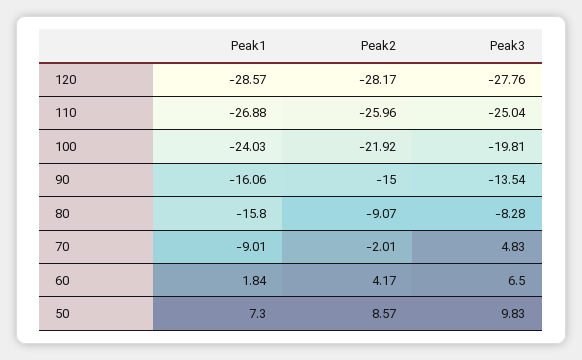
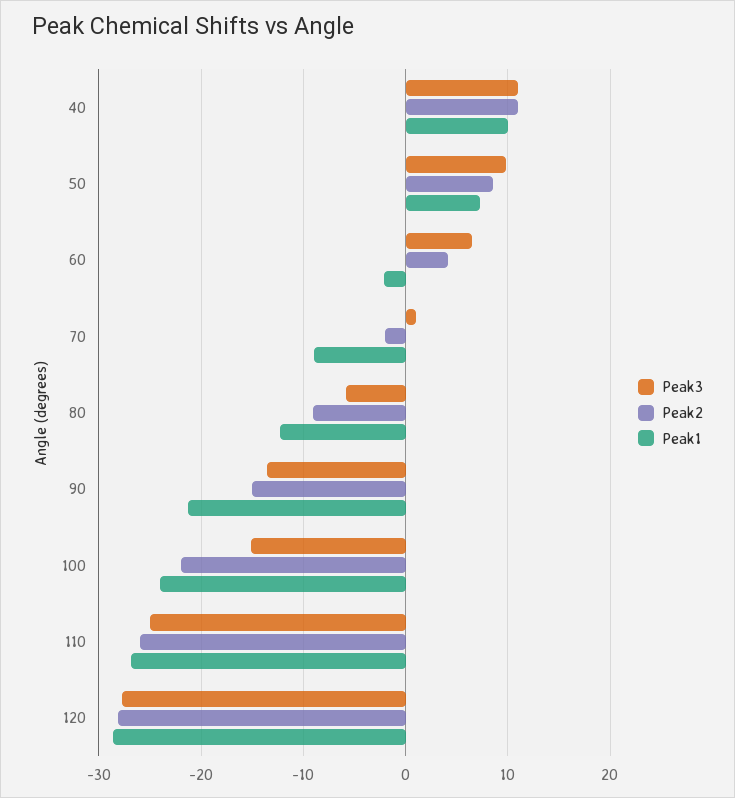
  {
    "Peak1": {
      "120": -28.57,
      "110": -26.88,
      "100": -24.03,
-     "90": -16.06,
+     "90": -21,
-     "80": -15.8,
+     "80": -12,
      "70": -9.01,
-     "60": 1.84,
+     "60": -2,
-     "50": 7.3
+     "50": 7.3,
+     "40": 10
    },
    "Peak2": {
      "120": -28.17,
      "110": -25.96,
      "100": -21.92,
      "90": -15,
      "80": -9.07,
      "70": -2.01,
      "60": 4.17,
-     "50": 8.57
+     "50": 8.57,
+     "40": 11
    },
    "Peak3": {
      "120": -27.76,
      "110": -25.04,
-     "100": -19.81,
+     "100": -15,
      "90": -13.54,
-     "80": -8.28,
+     "80": -6,
-     "70": 4.83,
+     "70": 1,
      "60": 6.5,
-     "50": 9.83
+     "50": 9.83,
+     "40": 11
    }
  }

